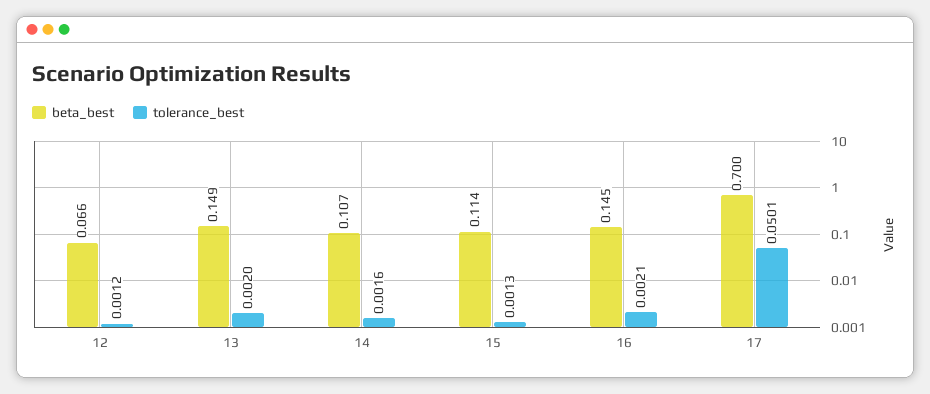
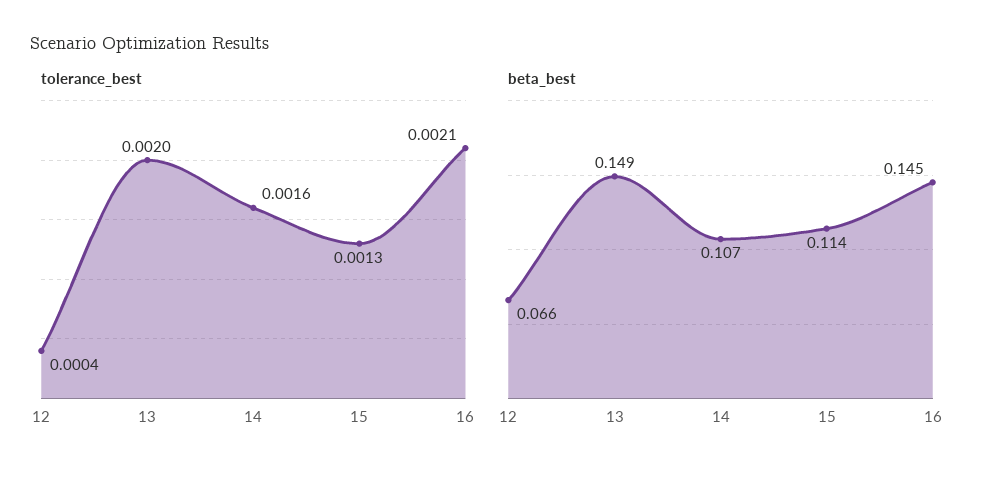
  {
    "beta_best": {
      "12": 0.066,
      "13": 0.149,
      "14": 0.107,
      "15": 0.114,
-     "16": 0.145,
+     "16": 0.145
-     "17": 0.7
    },
    "tolerance_best": {
-     "12": 0.0012,
+     "12": 0.0004,
      "13": 0.002,
      "14": 0.0016,
      "15": 0.0013,
-     "16": 0.0021,
+     "16": 0.0021
-     "17": 0.0501
    }
  }

